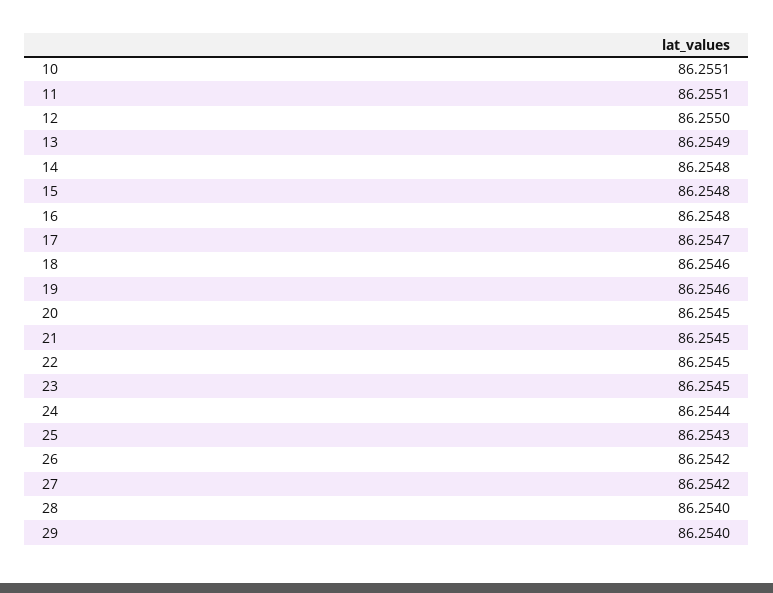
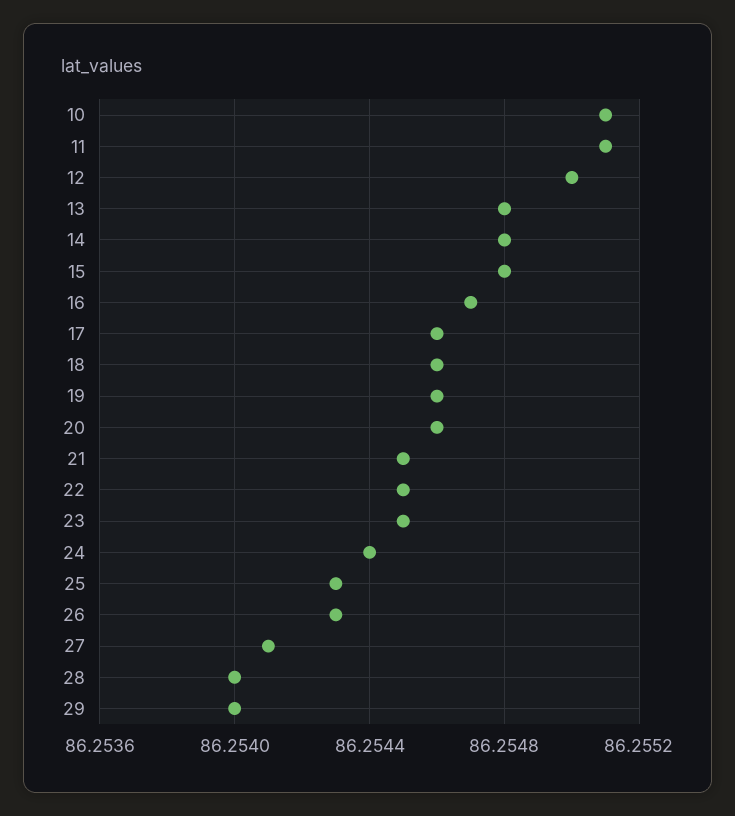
  {
    "10": 86.2551,
    "11": 86.2551,
    "12": 86.255,
-   "13": 86.2549,
+   "13": 86.2548,
    "14": 86.2548,
    "15": 86.2548,
-   "16": 86.2548,
+   "16": 86.2547,
-   "17": 86.2547,
+   "17": 86.2546,
    "18": 86.2546,
    "19": 86.2546,
-   "20": 86.2545,
+   "20": 86.2546,
    "21": 86.2545,
    "22": 86.2545,
    "23": 86.2545,
    "24": 86.2544,
    "25": 86.2543,
-   "26": 86.2542,
+   "26": 86.2543,
-   "27": 86.2542,
+   "27": 86.2541,
    "28": 86.254,
    "29": 86.254
  }

